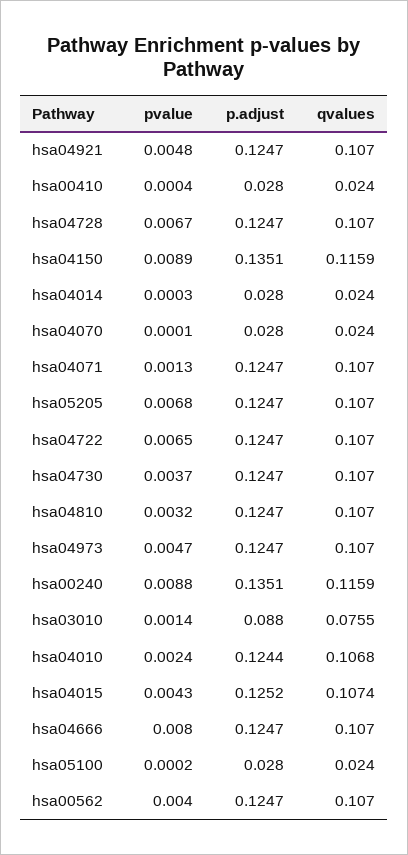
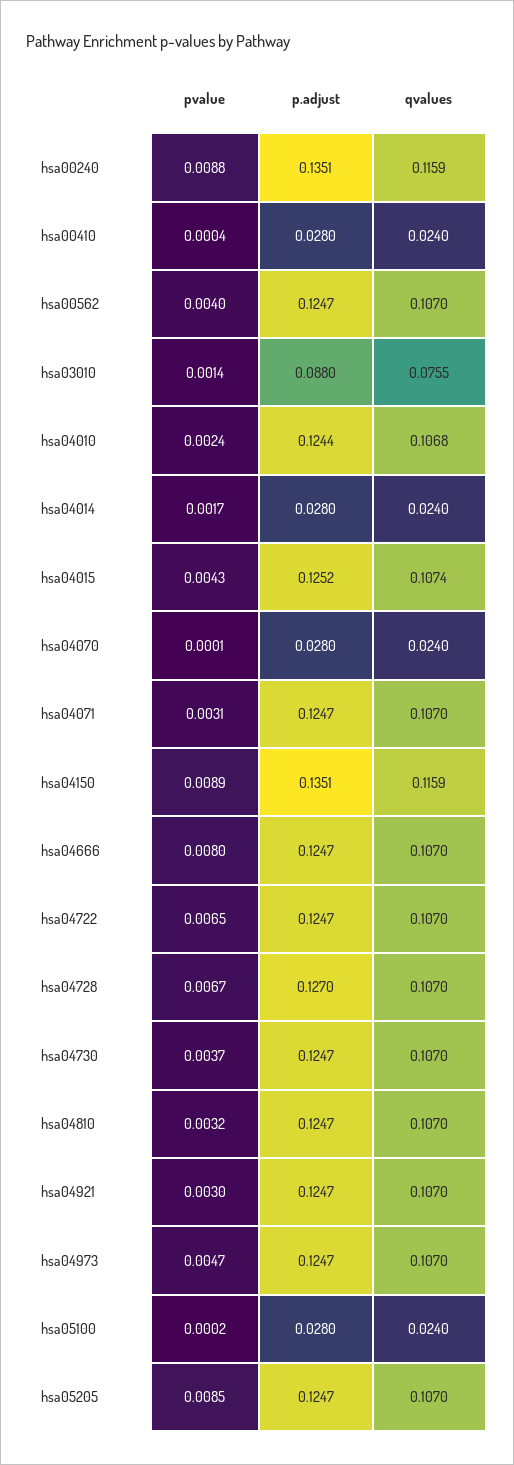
  {
    "pvalue": {
-     "hsa04921": 0.0048,
+     "hsa04921": 0.003,
      "hsa00410": 0.0004,
      "hsa04728": 0.0067,
      "hsa04150": 0.0089,
-     "hsa04014": 0.0003,
+     "hsa04014": 0.0017,
      "hsa04070": 0.0001,
-     "hsa04071": 0.0013,
+     "hsa04071": 0.0031,
-     "hsa05205": 0.0068,
+     "hsa05205": 0.0085,
      "hsa04722": 0.0065,
      "hsa04730": 0.0037,
      "hsa04810": 0.0032,
      "hsa04973": 0.0047,
      "hsa00240": 0.0088,
      "hsa03010": 0.0014,
      "hsa04010": 0.0024,
      "hsa04015": 0.0043,
      "hsa04666": 0.008,
      "hsa05100": 0.0002,
      "hsa00562": 0.004
    },
    "p.adjust": {
      "hsa04921": 0.1247,
      "hsa00410": 0.028,
-     "hsa04728": 0.1247,
+     "hsa04728": 0.127,
      "hsa04150": 0.1351,
      "hsa04014": 0.028,
      "hsa04070": 0.028,
      "hsa04071": 0.1247,
      "hsa05205": 0.1247,
      "hsa04722": 0.1247,
      "hsa04730": 0.1247,
      "hsa04810": 0.1247,
      "hsa04973": 0.1247,
      "hsa00240": 0.1351,
      "hsa03010": 0.088,
      "hsa04010": 0.1244,
      "hsa04015": 0.1252,
      "hsa04666": 0.1247,
      "hsa05100": 0.028,
      "hsa00562": 0.1247
    },
    "qvalues": {
      "hsa04921": 0.107,
      "hsa00410": 0.024,
      "hsa04728": 0.107,
      "hsa04150": 0.1159,
      "hsa04014": 0.024,
      "hsa04070": 0.024,
      "hsa04071": 0.107,
      "hsa05205": 0.107,
      "hsa04722": 0.107,
      "hsa04730": 0.107,
      "hsa04810": 0.107,
      "hsa04973": 0.107,
      "hsa00240": 0.1159,
      "hsa03010": 0.0755,
      "hsa04010": 0.1068,
      "hsa04015": 0.1074,
      "hsa04666": 0.107,
      "hsa05100": 0.024,
      "hsa00562": 0.107
    }
  }

